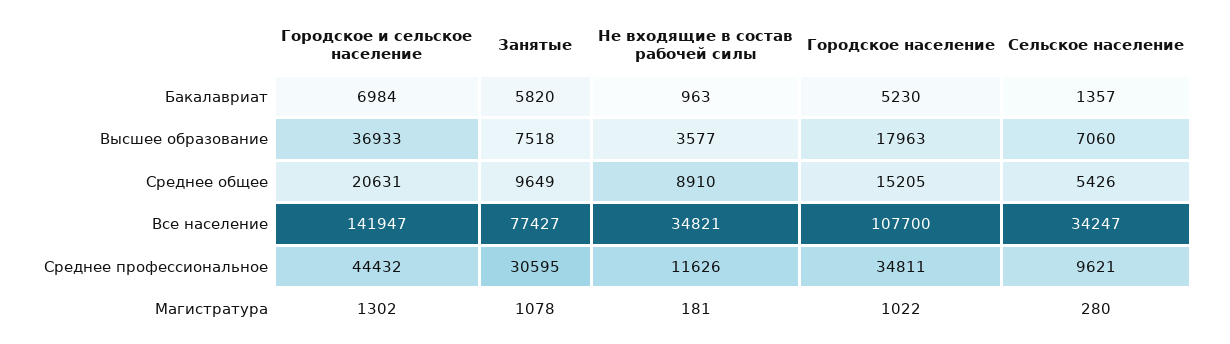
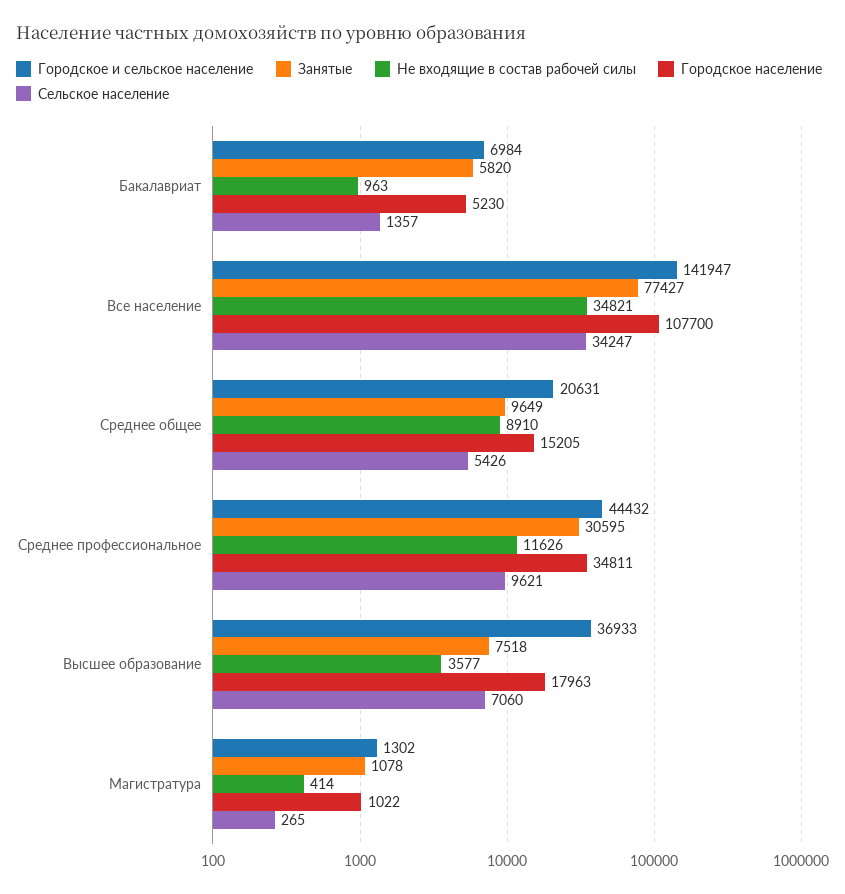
  {
    "Городское и сельское население": {
      "Бакалавриат": 6984,
      "Высшее образование": 36933,
      "Среднее общее": 20631,
      "Все население": 141947,
      "Среднее профессиональное": 44432,
      "Магистратура": 1302
    },
    "Занятые": {
      "Бакалавриат": 5820,
      "Высшее образование": 7518,
      "Среднее общее": 9649,
      "Все население": 77427,
      "Среднее профессиональное": 30595,
      "Магистратура": 1078
    },
    "Не входящие в состав рабочей силы": {
      "Бакалавриат": 963,
      "Высшее образование": 3577,
      "Среднее общее": 8910,
      "Все население": 34821,
      "Среднее профессиональное": 11626,
-     "Магистратура": 181
+     "Магистратура": 414
    },
    "Городское население": {
      "Бакалавриат": 5230,
      "Высшее образование": 17963,
      "Среднее общее": 15205,
      "Все население": 107700,
      "Среднее профессиональное": 34811,
      "Магистратура": 1022
    },
    "Сельское население": {
      "Бакалавриат": 1357,
      "Высшее образование": 7060,
      "Среднее общее": 5426,
      "Все население": 34247,
      "Среднее профессиональное": 9621,
-     "Магистратура": 280
+     "Магистратура": 265
    }
  }

